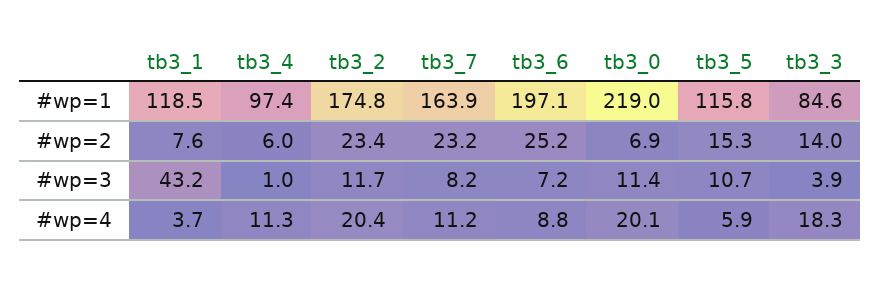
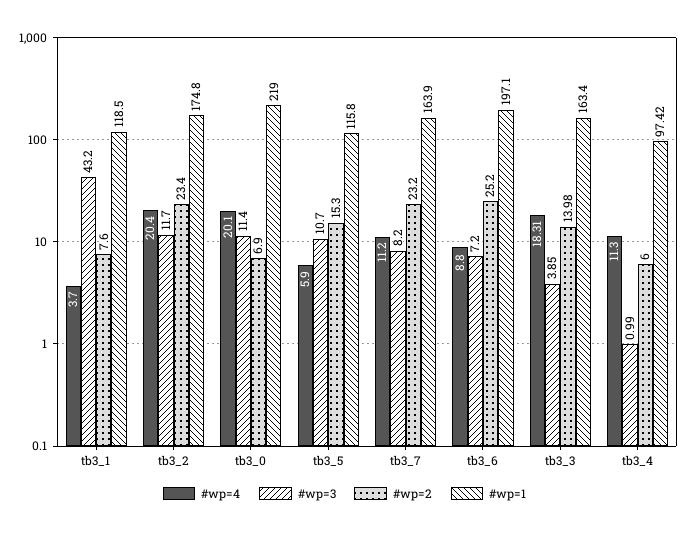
  {
    "#wp=1": {
      "tb3_1": 118.5,
      "tb3_4": 97.42,
      "tb3_2": 174.8,
      "tb3_7": 163.9,
      "tb3_6": 197.1,
      "tb3_0": 219,
      "tb3_5": 115.8,
-     "tb3_3": 84.6
+     "tb3_3": 163.4
    },
    "#wp=2": {
      "tb3_1": 7.6,
      "tb3_4": 6,
      "tb3_2": 23.4,
      "tb3_7": 23.2,
      "tb3_6": 25.2,
      "tb3_0": 6.9,
      "tb3_5": 15.3,
      "tb3_3": 13.98
    },
    "#wp=3": {
      "tb3_1": 43.2,
      "tb3_4": 0.99,
      "tb3_2": 11.7,
      "tb3_7": 8.2,
      "tb3_6": 7.2,
      "tb3_0": 11.4,
      "tb3_5": 10.7,
      "tb3_3": 3.85
    },
    "#wp=4": {
      "tb3_1": 3.7,
      "tb3_4": 11.3,
      "tb3_2": 20.4,
      "tb3_7": 11.2,
      "tb3_6": 8.8,
      "tb3_0": 20.1,
      "tb3_5": 5.9,
      "tb3_3": 18.31
    }
  }

